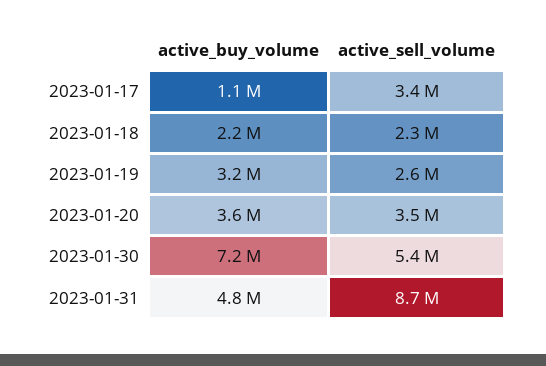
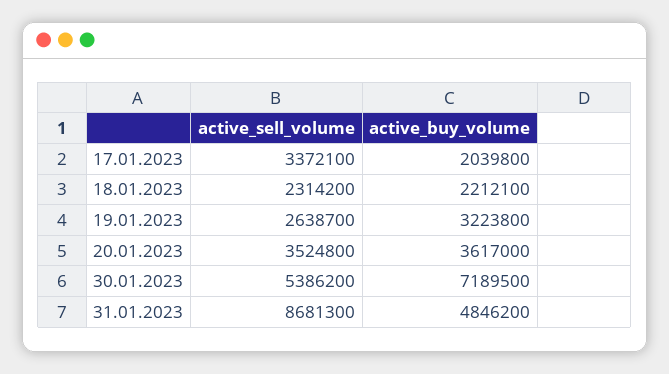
  {
    "active_buy_volume": {
-     "2023-01-17": 1100000,
+     "2023-01-17": 2039800,
      "2023-01-18": 2212100,
      "2023-01-19": 3223800,
      "2023-01-20": 3617000,
      "2023-01-30": 7189500,
      "2023-01-31": 4846200
    },
    "active_sell_volume": {
      "2023-01-17": 3372100,
      "2023-01-18": 2314200,
      "2023-01-19": 2638700,
      "2023-01-20": 3524800,
      "2023-01-30": 5386200,
      "2023-01-31": 8681300
    }
  }

